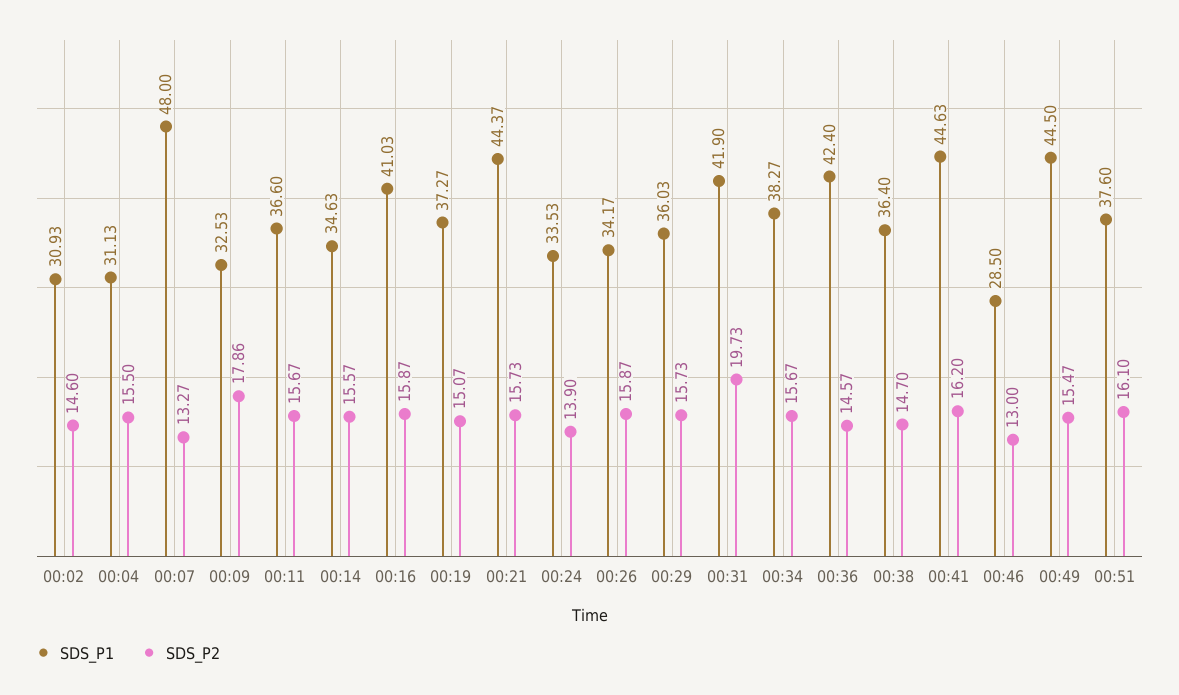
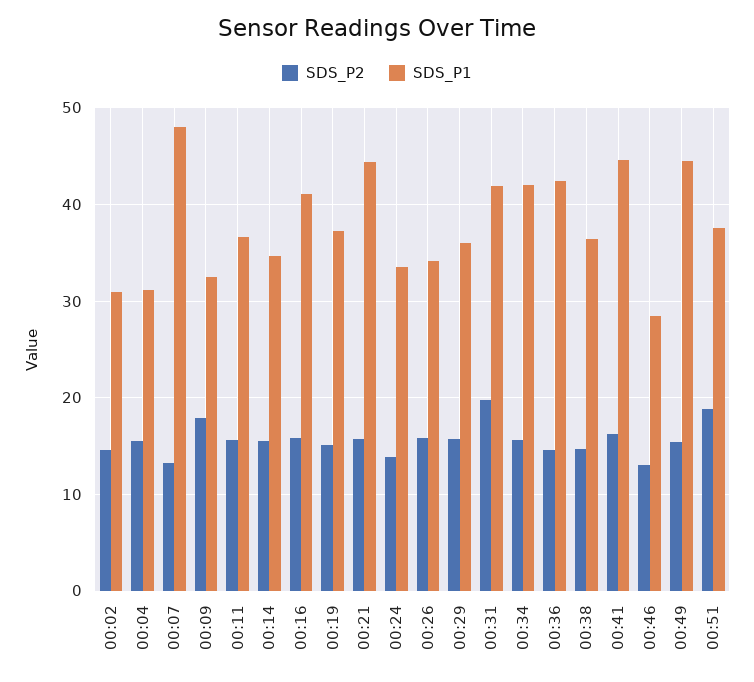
  {
    "SDS_P1": {
      "00:02": 30.93,
      "00:04": 31.13,
      "00:07": 48,
      "00:09": 32.53,
      "00:11": 36.6,
      "00:14": 34.63,
      "00:16": 41.03,
      "00:19": 37.27,
      "00:21": 44.37,
      "00:24": 33.53,
      "00:26": 34.17,
      "00:29": 36.03,
      "00:31": 41.9,
-     "00:34": 38.27,
+     "00:34": 42,
      "00:36": 42.4,
      "00:38": 36.4,
      "00:41": 44.63,
      "00:46": 28.5,
      "00:49": 44.5,
      "00:51": 37.6
    },
    "SDS_P2": {
      "00:02": 14.6,
      "00:04": 15.5,
      "00:07": 13.27,
      "00:09": 17.86,
      "00:11": 15.67,
      "00:14": 15.57,
      "00:16": 15.87,
      "00:19": 15.07,
      "00:21": 15.73,
      "00:24": 13.9,
      "00:26": 15.87,
      "00:29": 15.73,
      "00:31": 19.73,
      "00:34": 15.67,
      "00:36": 14.57,
      "00:38": 14.7,
      "00:41": 16.2,
      "00:46": 13,
      "00:49": 15.47,
-     "00:51": 16.1
+     "00:51": 19
    }
  }

